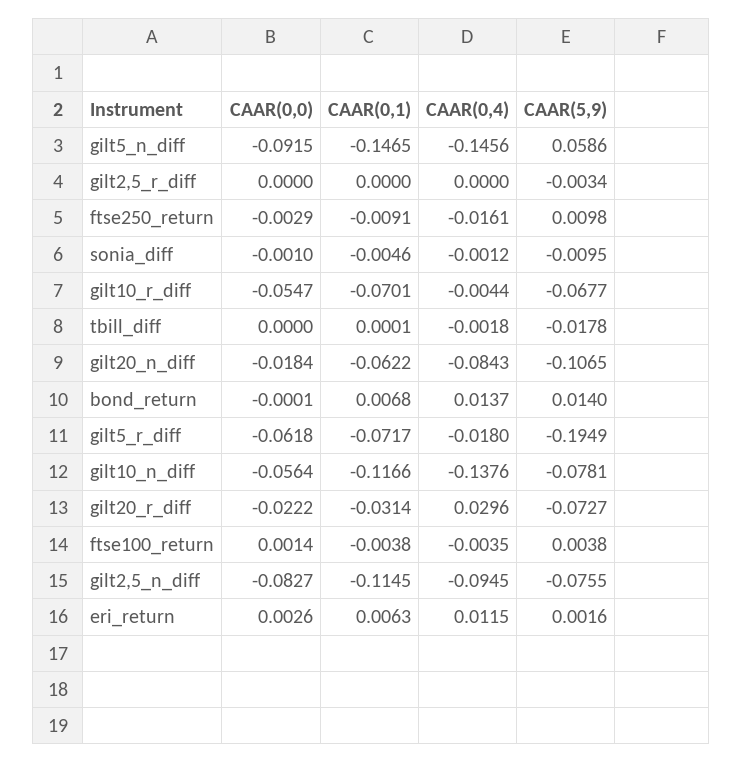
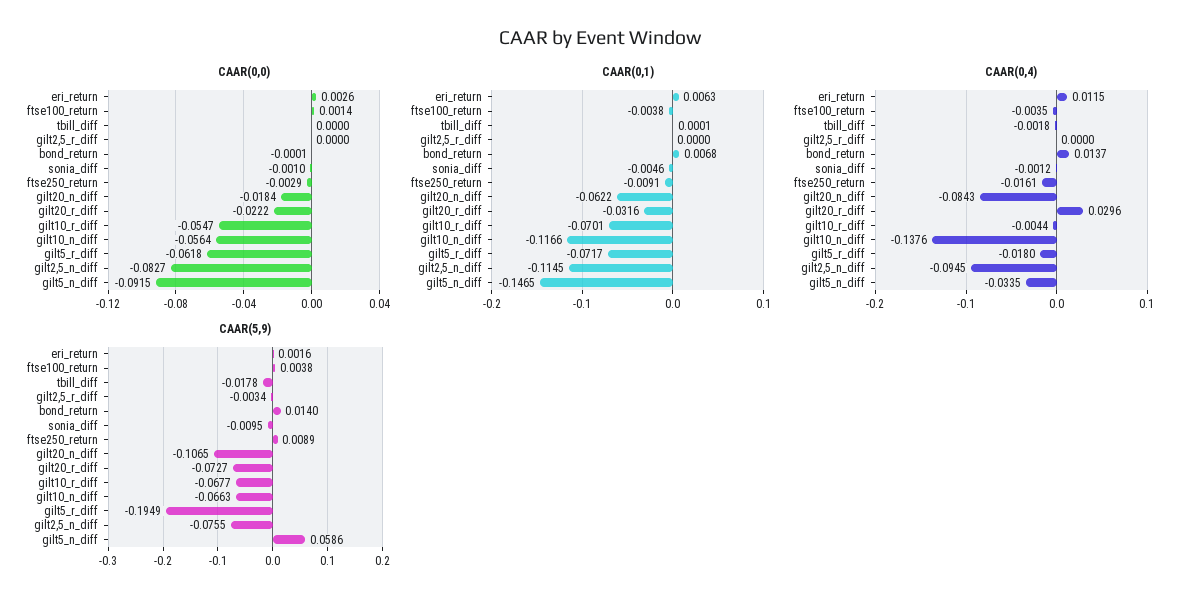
  {
    "CAAR(0,0)": {
      "gilt5_n_diff": -0.0915,
      "gilt2,5_r_diff": 0,
      "ftse250_return": -0.0029,
      "sonia_diff": -0.001,
      "gilt10_r_diff": -0.0547,
      "tbill_diff": 0,
      "gilt20_n_diff": -0.0184,
      "bond_return": -0.0001,
      "gilt5_r_diff": -0.0618,
      "gilt10_n_diff": -0.0564,
      "gilt20_r_diff": -0.0222,
      "ftse100_return": 0.0014,
      "gilt2,5_n_diff": -0.0827,
      "eri_return": 0.0026
    },
    "CAAR(0,1)": {
      "gilt5_n_diff": -0.1465,
      "gilt2,5_r_diff": 0,
      "ftse250_return": -0.0091,
      "sonia_diff": -0.0046,
      "gilt10_r_diff": -0.0701,
      "tbill_diff": 0.0001,
      "gilt20_n_diff": -0.0622,
      "bond_return": 0.0068,
      "gilt5_r_diff": -0.0717,
      "gilt10_n_diff": -0.1166,
-     "gilt20_r_diff": -0.0314,
+     "gilt20_r_diff": -0.0316,
      "ftse100_return": -0.0038,
      "gilt2,5_n_diff": -0.1145,
      "eri_return": 0.0063
    },
    "CAAR(0,4)": {
-     "gilt5_n_diff": -0.1456,
+     "gilt5_n_diff": -0.0335,
      "gilt2,5_r_diff": 0,
      "ftse250_return": -0.0161,
      "sonia_diff": -0.0012,
      "gilt10_r_diff": -0.0044,
      "tbill_diff": -0.0018,
      "gilt20_n_diff": -0.0843,
      "bond_return": 0.0137,
      "gilt5_r_diff": -0.018,
      "gilt10_n_diff": -0.1376,
      "gilt20_r_diff": 0.0296,
      "ftse100_return": -0.0035,
      "gilt2,5_n_diff": -0.0945,
      "eri_return": 0.0115
    },
    "CAAR(5,9)": {
      "gilt5_n_diff": 0.0586,
      "gilt2,5_r_diff": -0.0034,
-     "ftse250_return": 0.0098,
+     "ftse250_return": 0.0089,
      "sonia_diff": -0.0095,
      "gilt10_r_diff": -0.0677,
      "tbill_diff": -0.0178,
      "gilt20_n_diff": -0.1065,
      "bond_return": 0.014,
      "gilt5_r_diff": -0.1949,
-     "gilt10_n_diff": -0.0781,
+     "gilt10_n_diff": -0.0663,
      "gilt20_r_diff": -0.0727,
      "ftse100_return": 0.0038,
      "gilt2,5_n_diff": -0.0755,
      "eri_return": 0.0016
    }
  }

